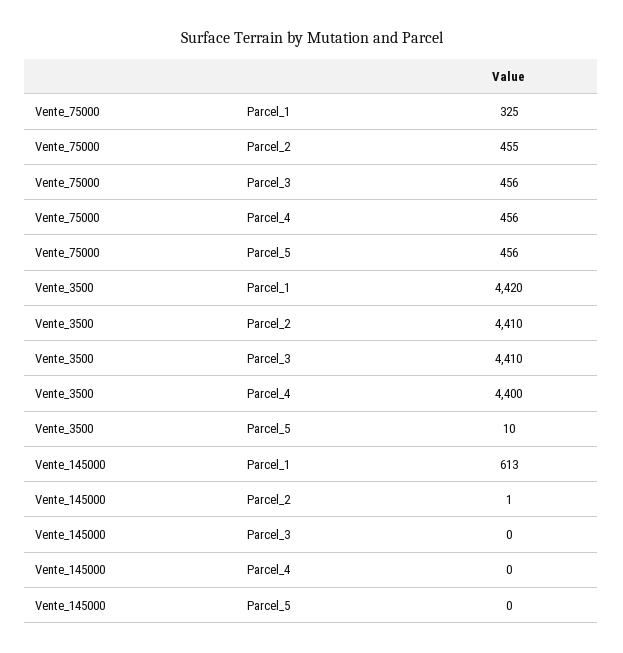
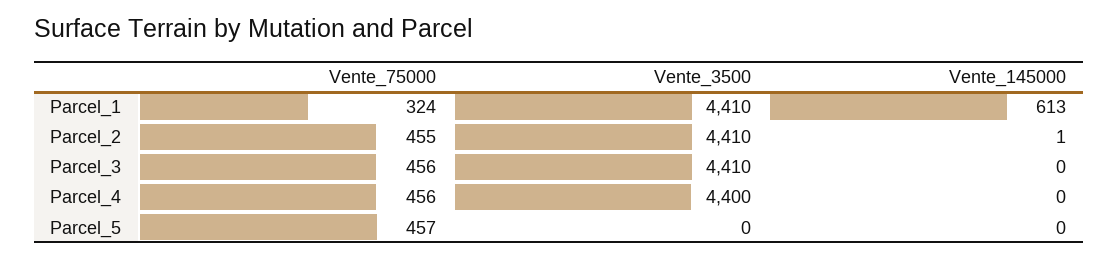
  {
    "Vente_75000": {
-     "Parcel_1": 325,
+     "Parcel_1": 324,
      "Parcel_2": 455,
      "Parcel_3": 456,
      "Parcel_4": 456,
-     "Parcel_5": 456
+     "Parcel_5": 457
    },
    "Vente_3500": {
-     "Parcel_1": 4420,
+     "Parcel_1": 4410,
      "Parcel_2": 4410,
      "Parcel_3": 4410,
      "Parcel_4": 4400,
-     "Parcel_5": 10
+     "Parcel_5": 0
    },
    "Vente_145000": {
      "Parcel_1": 613,
      "Parcel_2": 1,
      "Parcel_3": 0,
      "Parcel_4": 0,
      "Parcel_5": 0
    }
  }

